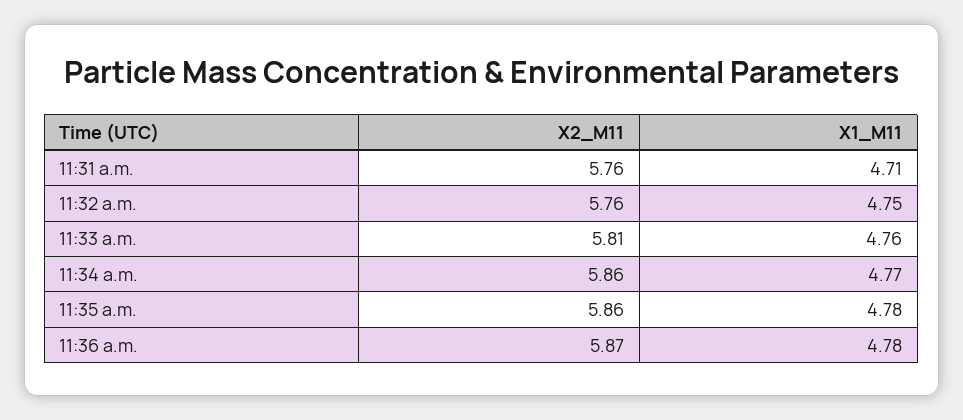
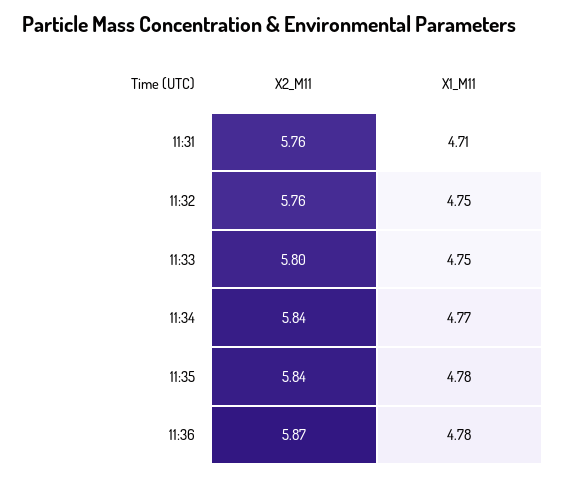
  {
    "X2_M11": {
      "11:31 a.m.": 5.76,
      "11:32 a.m.": 5.76,
-     "11:33 a.m.": 5.81,
+     "11:33 a.m.": 5.8,
-     "11:34 a.m.": 5.86,
+     "11:34 a.m.": 5.84,
-     "11:35 a.m.": 5.86,
+     "11:35 a.m.": 5.84,
      "11:36 a.m.": 5.87
    },
    "X1_M11": {
      "11:31 a.m.": 4.71,
      "11:32 a.m.": 4.75,
-     "11:33 a.m.": 4.76,
+     "11:33 a.m.": 4.75,
      "11:34 a.m.": 4.77,
      "11:35 a.m.": 4.78,
      "11:36 a.m.": 4.78
    }
  }

